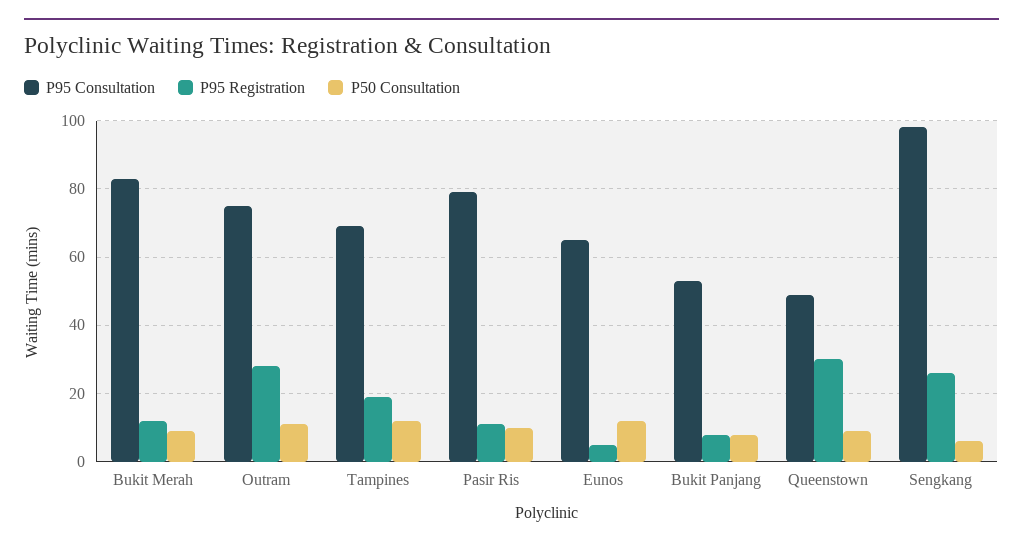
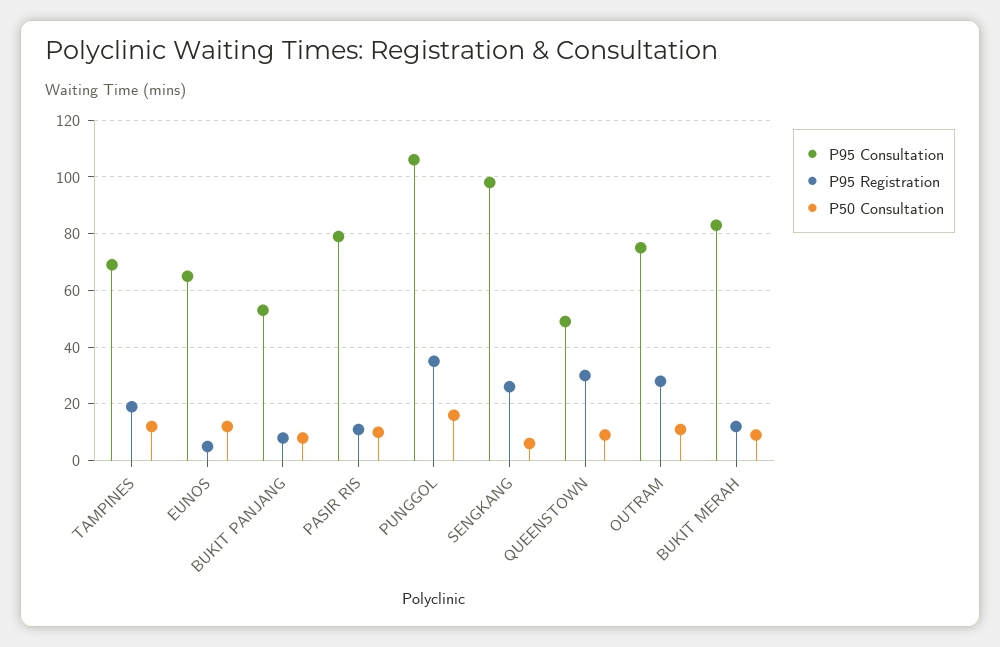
  {
    "P95 Consultation": {
      "Bukit Merah": 85,
      "Outram": 75,
      "Tampines": 70,
      "Pasir Ris": 80,
      "Eunos": 65,
      "Bukit Panjang": 55,
      "Queenstown": 50,
-     "Sengkang": 100
+     "Sengkang": 100,
+     "PUNGGOL": 105
    },
    "P95 Registration": {
      "Bukit Merah": 10,
      "Outram": 30,
      "Tampines": 20,
      "Pasir Ris": 10,
      "Eunos": 5,
      "Bukit Panjang": 10,
      "Queenstown": 30,
-     "Sengkang": 25
+     "Sengkang": 25,
+     "PUNGGOL": 35
    },
    "P50 Consultation": {
      "Bukit Merah": 10,
      "Outram": 10,
      "Tampines": 10,
      "Pasir Ris": 10,
      "Eunos": 10,
      "Bukit Panjang": 10,
      "Queenstown": 10,
-     "Sengkang": 5
+     "Sengkang": 5,
+     "PUNGGOL": 15
    }
  }

